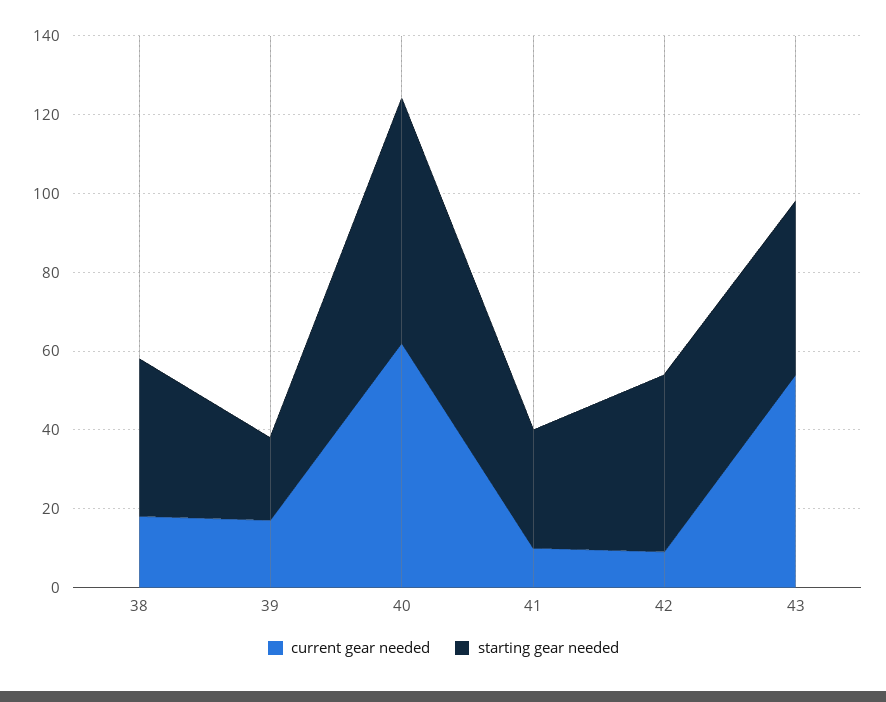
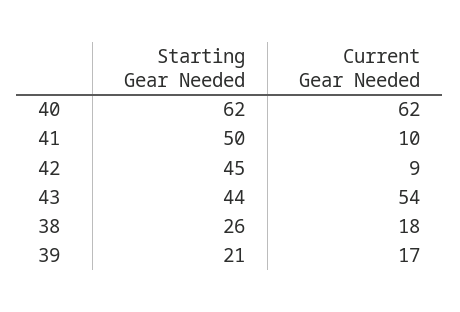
  {
    "current gear needed": {
      "38": 18,
      "39": 17,
      "40": 62,
      "41": 10,
      "42": 9,
      "43": 54
    },
    "starting gear needed": {
-     "38": 40,
+     "38": 26,
      "39": 21,
      "40": 62,
-     "41": 30,
+     "41": 50,
      "42": 45,
      "43": 44
    }
  }

